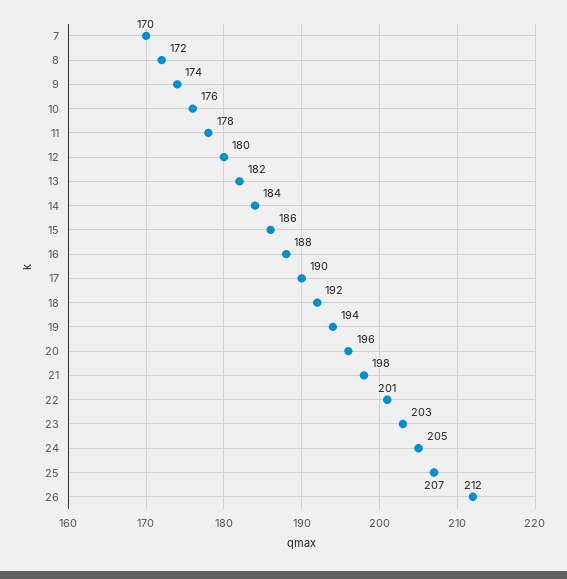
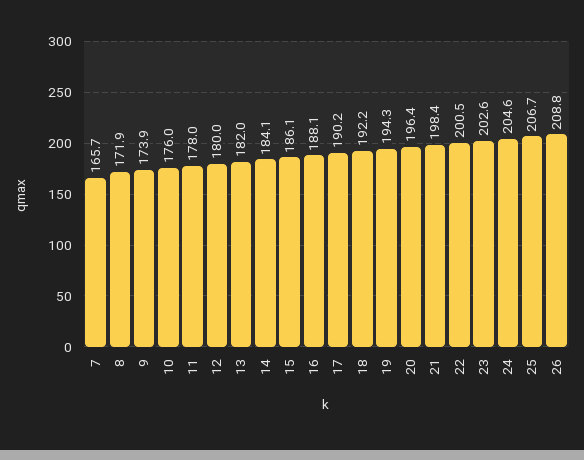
  {
-   "7": 170,
+   "7": 165.7,
    "8": 171.9,
    "9": 173.9,
    "10": 176,
    "11": 178,
    "12": 180,
    "13": 182,
    "14": 184.1,
    "15": 186.1,
    "16": 188.1,
    "17": 190.2,
    "18": 192.2,
    "19": 194.3,
    "20": 196.4,
    "21": 198.4,
    "22": 200.5,
    "23": 202.6,
    "24": 204.6,
    "25": 206.7,
-   "26": 212
+   "26": 208.8
  }

